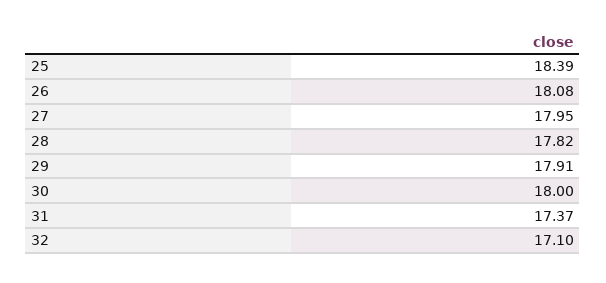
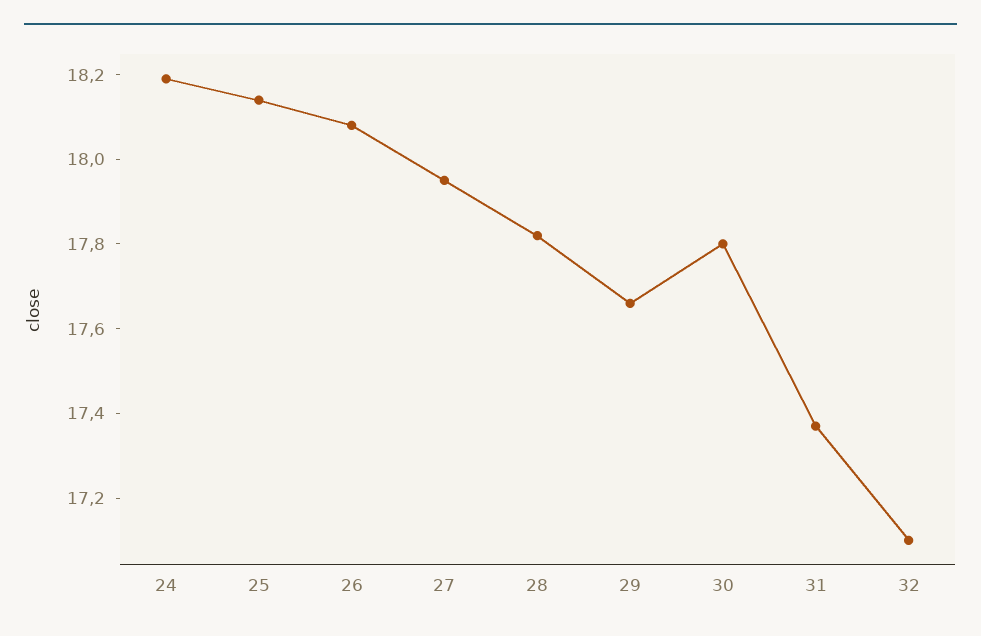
  {
-   "25": 18.39,
+   "25": 18.15,
    "26": 18.08,
    "27": 17.95,
    "28": 17.82,
-   "29": 17.91,
+   "29": 17.65,
-   "30": 18,
+   "30": 17.8,
    "31": 17.37,
-   "32": 17.1
+   "32": 17.1,
+   "24": 18.2
  }

